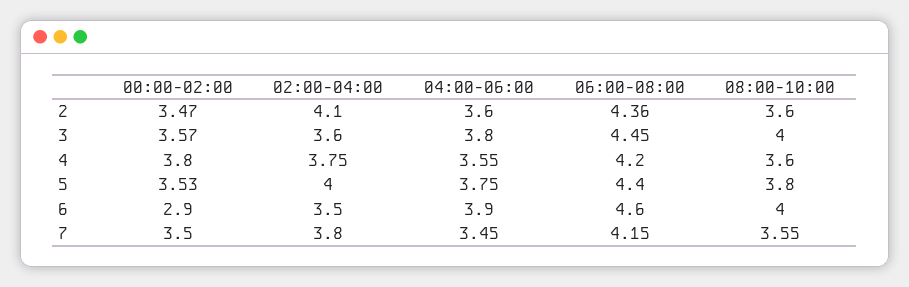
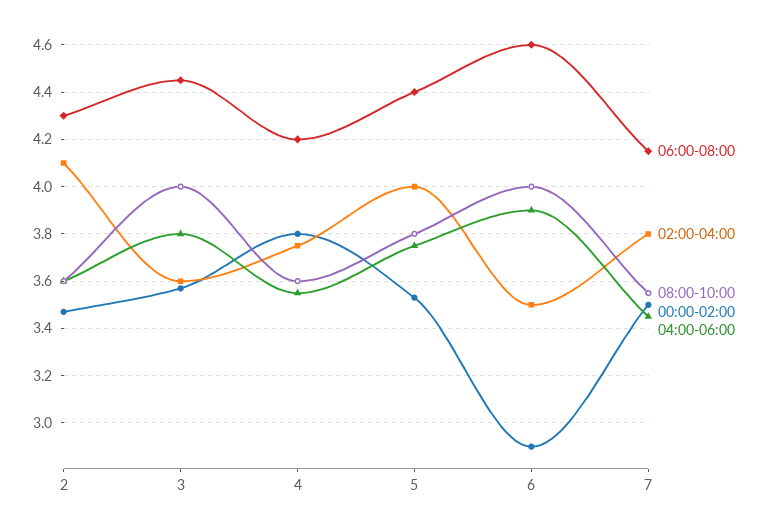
  {
    "00:00-02:00": {
      "2": 3.47,
      "3": 3.57,
      "4": 3.8,
      "5": 3.53,
      "6": 2.9,
      "7": 3.5
    },
    "02:00-04:00": {
      "2": 4.1,
      "3": 3.6,
      "4": 3.75,
      "5": 4,
      "6": 3.5,
      "7": 3.8
    },
    "04:00-06:00": {
      "2": 3.6,
      "3": 3.8,
      "4": 3.55,
      "5": 3.75,
      "6": 3.9,
      "7": 3.45
    },
    "06:00-08:00": {
-     "2": 4.36,
+     "2": 4.3,
      "3": 4.45,
      "4": 4.2,
      "5": 4.4,
      "6": 4.6,
      "7": 4.15
    },
    "08:00-10:00": {
      "2": 3.6,
      "3": 4,
      "4": 3.6,
      "5": 3.8,
      "6": 4,
      "7": 3.55
    }
  }

